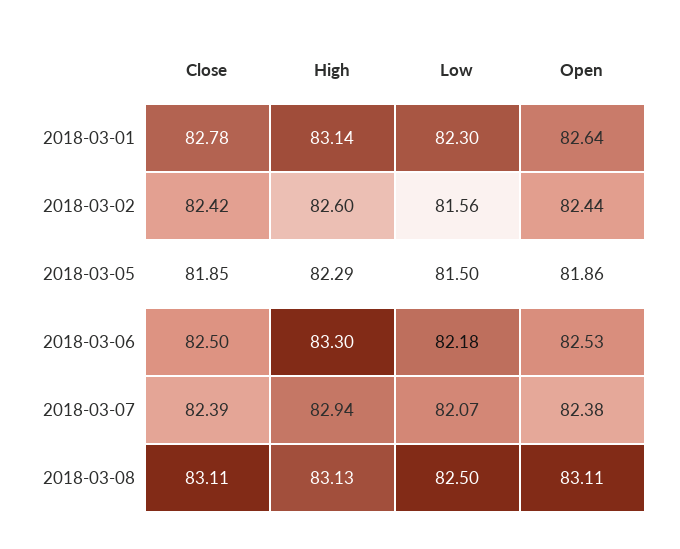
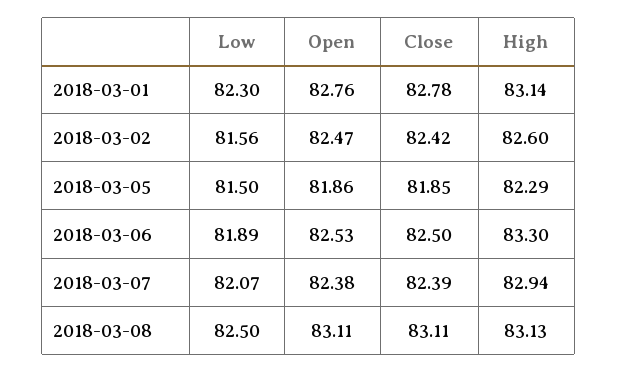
  {
    "Close": {
      "2018-03-01": 82.78,
      "2018-03-02": 82.42,
      "2018-03-05": 81.85,
      "2018-03-06": 82.5,
      "2018-03-07": 82.39,
      "2018-03-08": 83.11
    },
    "High": {
      "2018-03-01": 83.14,
      "2018-03-02": 82.6,
      "2018-03-05": 82.29,
      "2018-03-06": 83.3,
      "2018-03-07": 82.94,
      "2018-03-08": 83.13
    },
    "Low": {
      "2018-03-01": 82.3,
      "2018-03-02": 81.56,
      "2018-03-05": 81.5,
-     "2018-03-06": 82.18,
+     "2018-03-06": 81.89,
      "2018-03-07": 82.07,
      "2018-03-08": 82.5
    },
    "Open": {
-     "2018-03-01": 82.64,
+     "2018-03-01": 82.76,
-     "2018-03-02": 82.44,
+     "2018-03-02": 82.47,
      "2018-03-05": 81.86,
      "2018-03-06": 82.53,
      "2018-03-07": 82.38,
      "2018-03-08": 83.11
    }
  }

